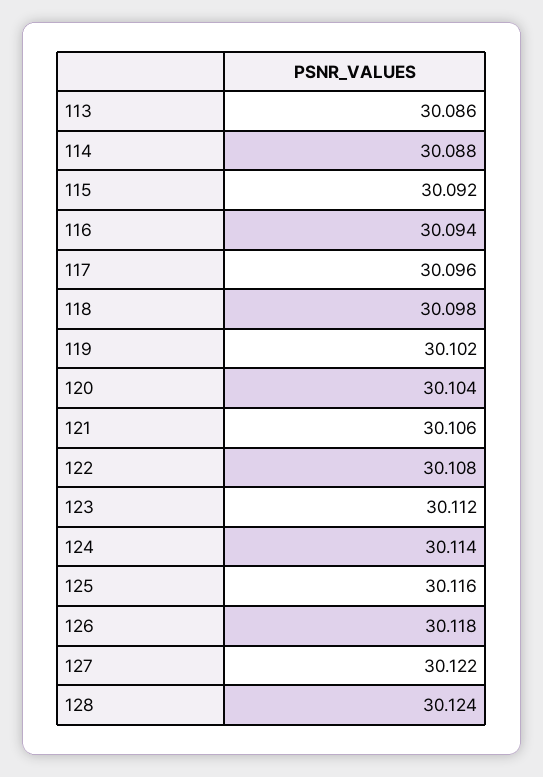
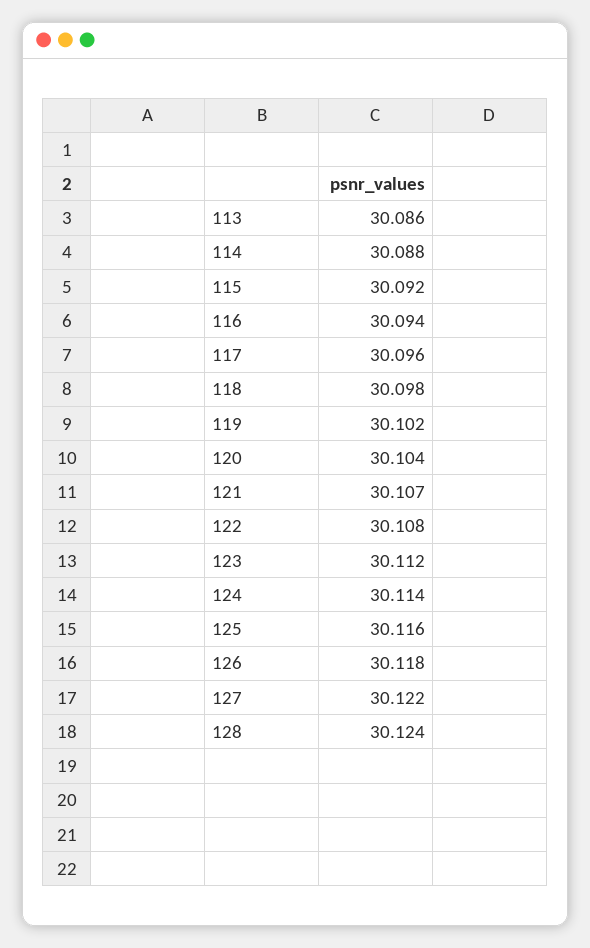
  {
    "113": 30.086,
    "114": 30.088,
    "115": 30.092,
    "116": 30.094,
    "117": 30.096,
    "118": 30.098,
    "119": 30.102,
    "120": 30.104,
-   "121": 30.106,
+   "121": 30.107,
    "122": 30.108,
    "123": 30.112,
    "124": 30.114,
    "125": 30.116,
    "126": 30.118,
    "127": 30.122,
    "128": 30.124
  }

